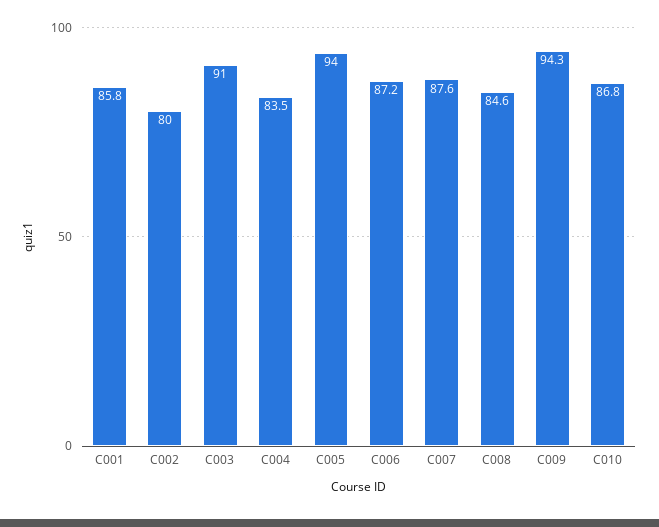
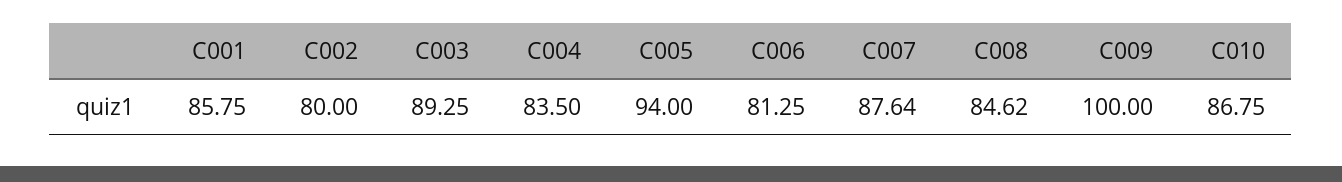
  {
    "C001": 85.75,
    "C002": 80,
-   "C003": 91,
+   "C003": 89.25,
    "C004": 83.5,
    "C005": 94,
-   "C006": 87.2,
+   "C006": 81.25,
    "C007": 87.64,
    "C008": 84.62,
-   "C009": 94.3,
+   "C009": 100,
    "C010": 86.75
  }

